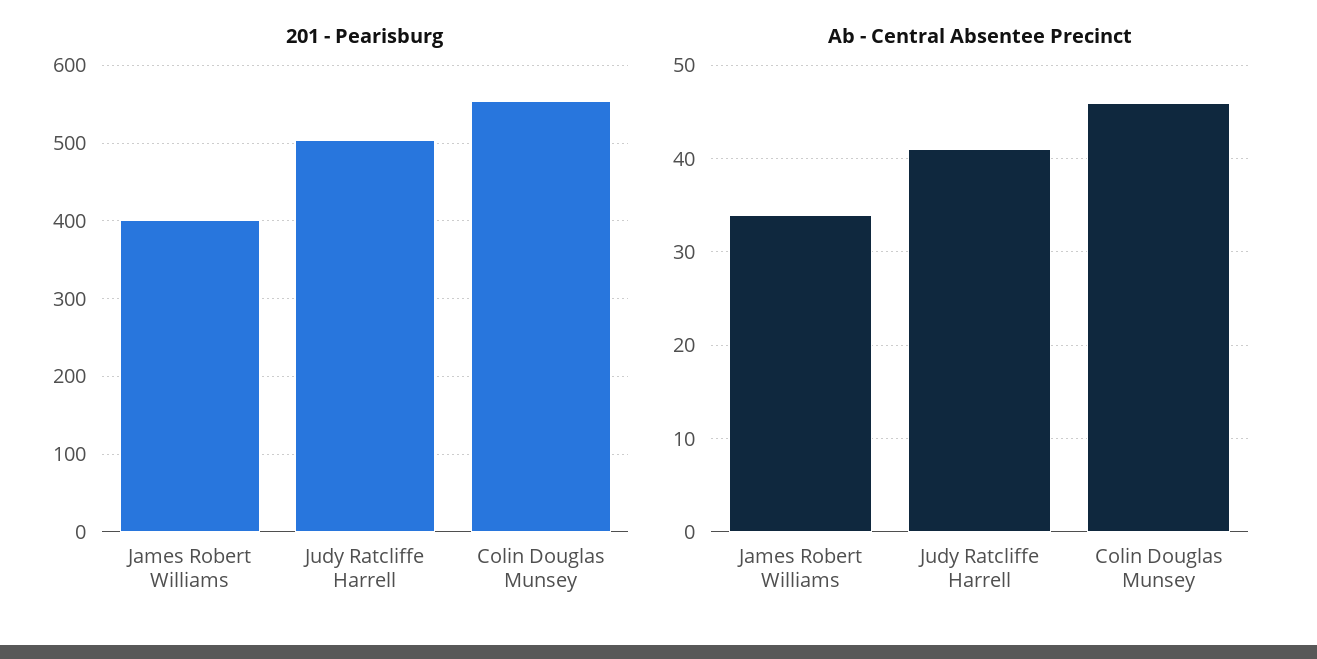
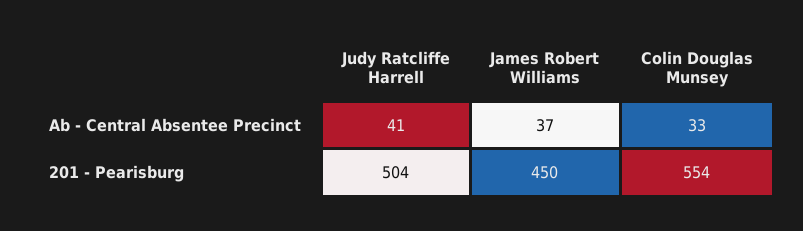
  {
    "201 - Pearisburg": {
-     "James Robert Williams": 400,
+     "James Robert Williams": 450,
      "Judy Ratcliffe Harrell": 504,
      "Colin Douglas Munsey": 554
    },
    "Ab - Central Absentee Precinct": {
-     "James Robert Williams": 34,
+     "James Robert Williams": 37,
      "Judy Ratcliffe Harrell": 41,
-     "Colin Douglas Munsey": 46
+     "Colin Douglas Munsey": 33
    }
  }

